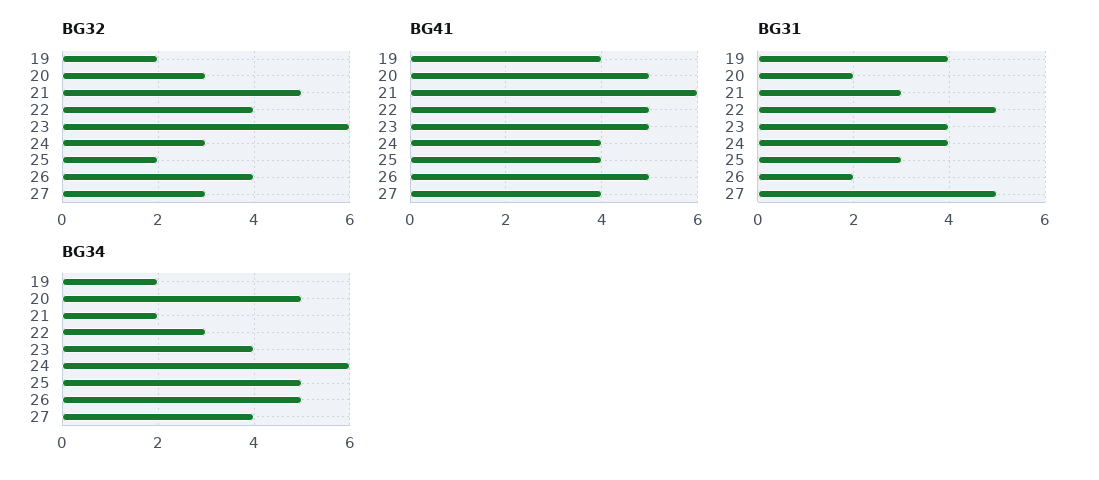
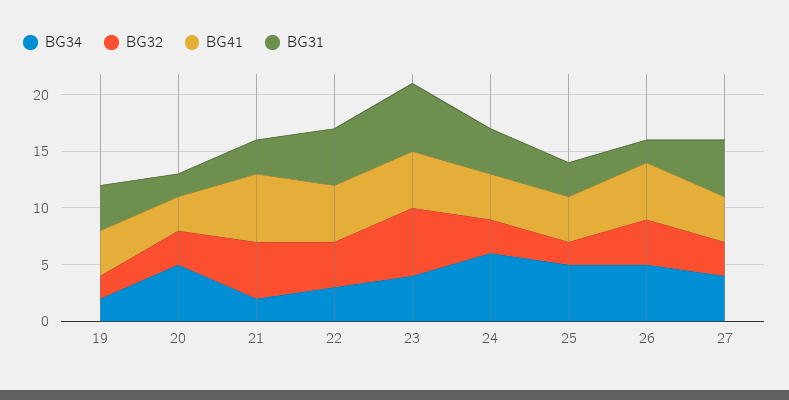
  {
    "BG32": {
      "19": 2,
      "20": 3,
      "21": 5,
      "22": 4,
      "23": 6,
      "24": 3,
      "25": 2,
      "26": 4,
      "27": 3
    },
    "BG41": {
      "19": 4,
-     "20": 5,
+     "20": 3,
      "21": 6,
      "22": 5,
      "23": 5,
      "24": 4,
      "25": 4,
      "26": 5,
      "27": 4
    },
    "BG31": {
      "19": 4,
      "20": 2,
      "21": 3,
      "22": 5,
-     "23": 4,
+     "23": 6,
      "24": 4,
      "25": 3,
      "26": 2,
      "27": 5
    },
    "BG34": {
      "19": 2,
      "20": 5,
      "21": 2,
      "22": 3,
      "23": 4,
      "24": 6,
      "25": 5,
      "26": 5,
      "27": 4
    }
  }

